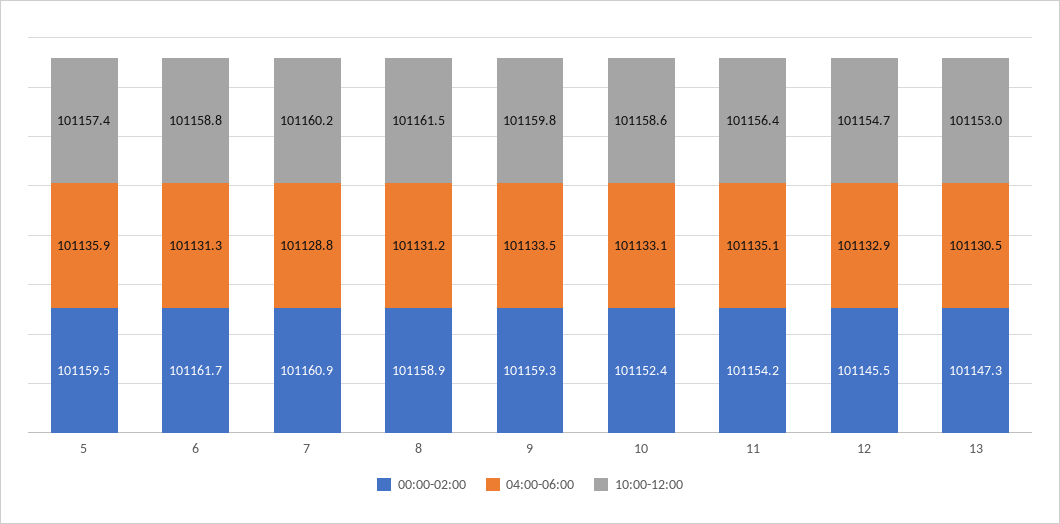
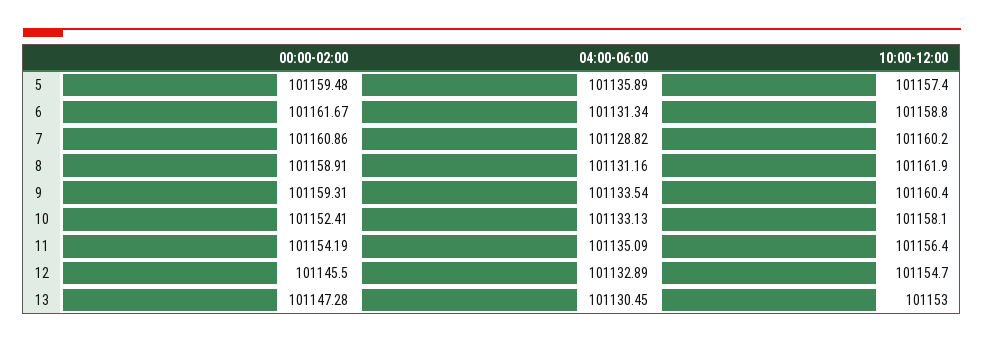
  {
    "00:00-02:00": {
      "5": 101159.48,
      "6": 101161.67,
      "7": 101160.86,
      "8": 101158.91,
      "9": 101159.31,
      "10": 101152.41,
      "11": 101154.19,
      "12": 101145.5,
      "13": 101147.28
    },
    "04:00-06:00": {
      "5": 101135.89,
      "6": 101131.34,
      "7": 101128.82,
      "8": 101131.16,
      "9": 101133.54,
      "10": 101133.13,
      "11": 101135.09,
      "12": 101132.89,
      "13": 101130.45
    },
    "10:00-12:00": {
      "5": 101157.4,
      "6": 101158.8,
      "7": 101160.2,
-     "8": 101161.5,
+     "8": 101161.9,
-     "9": 101159.8,
+     "9": 101160.4,
-     "10": 101158.6,
+     "10": 101158.1,
      "11": 101156.4,
      "12": 101154.7,
      "13": 101153
    }
  }

